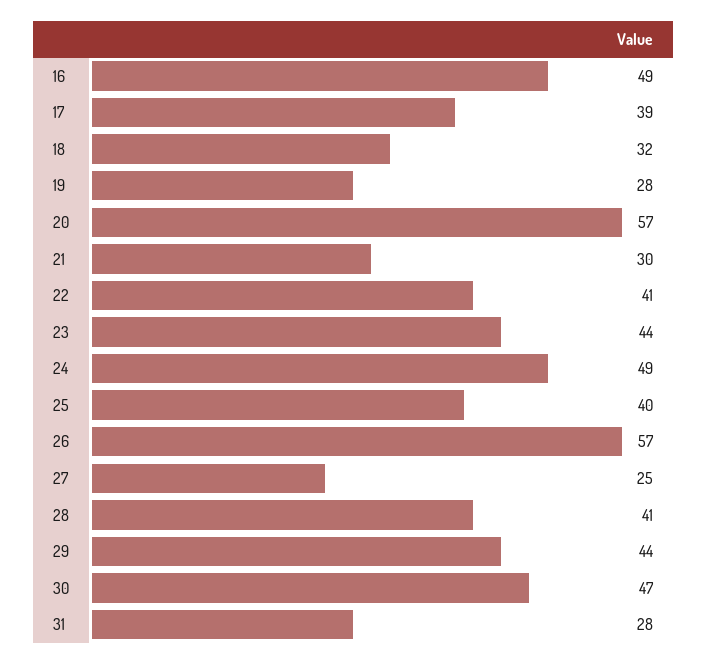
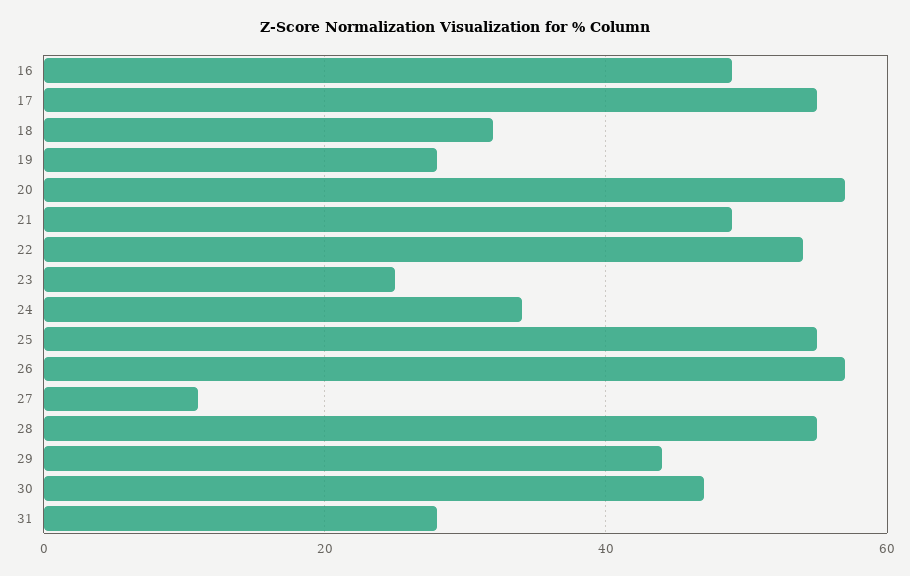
  {
    "16": 49,
-   "17": 39,
+   "17": 55,
    "18": 32,
    "19": 28,
    "20": 57,
-   "21": 30,
+   "21": 50,
-   "22": 41,
+   "22": 55,
-   "23": 44,
+   "23": 25,
-   "24": 49,
+   "24": 35,
-   "25": 40,
+   "25": 55,
    "26": 57,
-   "27": 25,
+   "27": 10,
-   "28": 41,
+   "28": 55,
    "29": 44,
    "30": 47,
    "31": 28
  }

